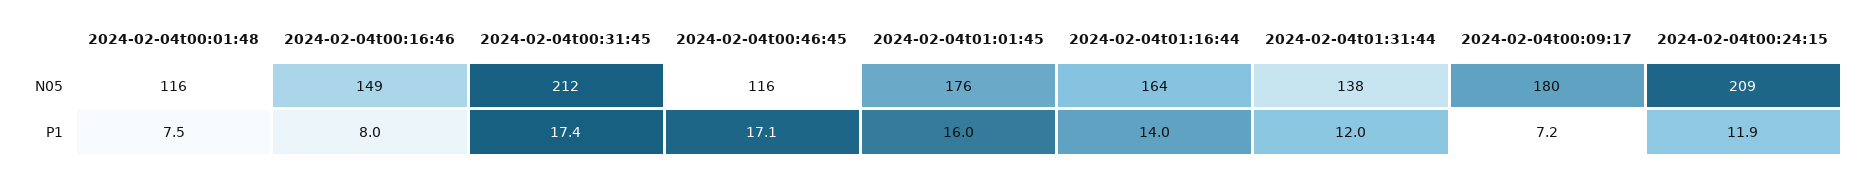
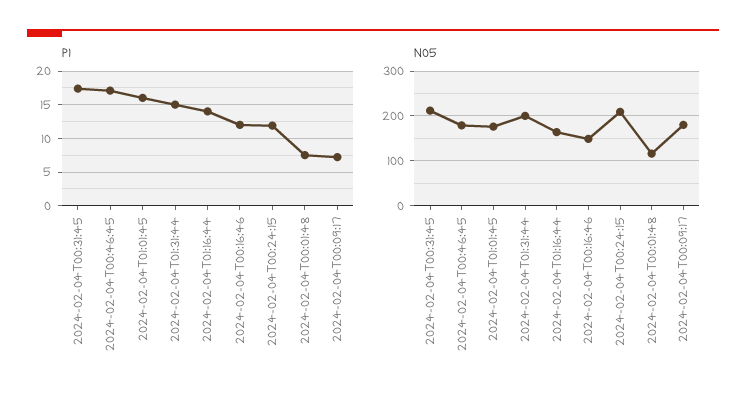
  {
    "N05": {
      "2024-02-04t00:01:48": 116,
      "2024-02-04t00:16:46": 149,
      "2024-02-04t00:31:45": 212,
-     "2024-02-04t00:46:45": 116,
+     "2024-02-04t00:46:45": 180,
      "2024-02-04t01:01:45": 176,
      "2024-02-04t01:16:44": 164,
-     "2024-02-04t01:31:44": 138,
+     "2024-02-04t01:31:44": 200,
      "2024-02-04t00:09:17": 180,
      "2024-02-04t00:24:15": 209
    },
    "P1": {
      "2024-02-04t00:01:48": 7.5,
-     "2024-02-04t00:16:46": 8,
+     "2024-02-04t00:16:46": 12,
      "2024-02-04t00:31:45": 17.4,
      "2024-02-04t00:46:45": 17.1,
      "2024-02-04t01:01:45": 16,
      "2024-02-04t01:16:44": 14,
-     "2024-02-04t01:31:44": 12,
+     "2024-02-04t01:31:44": 15,
      "2024-02-04t00:09:17": 7.2,
      "2024-02-04t00:24:15": 11.9
    }
  }

